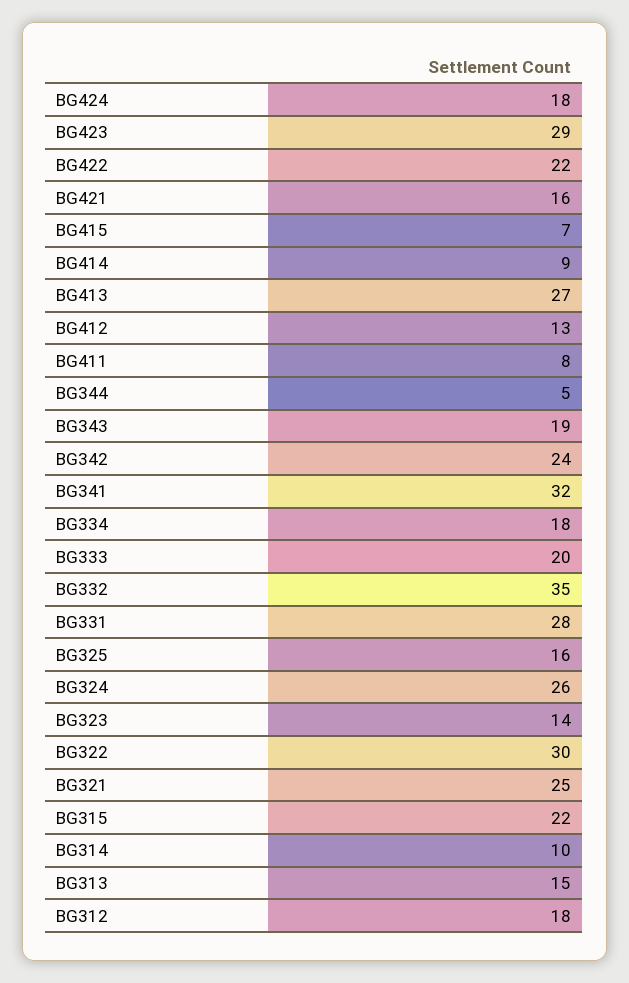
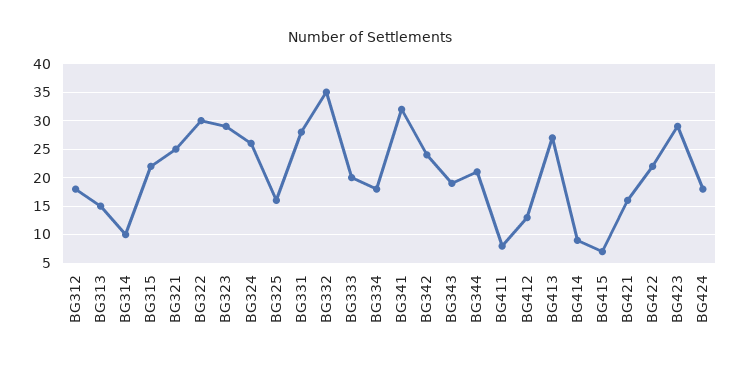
  {
    "BG424": 18,
    "BG423": 29,
    "BG422": 22,
    "BG421": 16,
    "BG415": 7,
    "BG414": 9,
    "BG413": 27,
    "BG412": 13,
    "BG411": 8,
-   "BG344": 5,
+   "BG344": 20,
    "BG343": 19,
    "BG342": 24,
    "BG341": 32,
    "BG334": 18,
    "BG333": 20,
    "BG332": 35,
    "BG331": 28,
    "BG325": 16,
    "BG324": 26,
-   "BG323": 14,
+   "BG323": 30,
    "BG322": 30,
    "BG321": 25,
    "BG315": 22,
    "BG314": 10,
    "BG313": 15,
    "BG312": 18
  }

